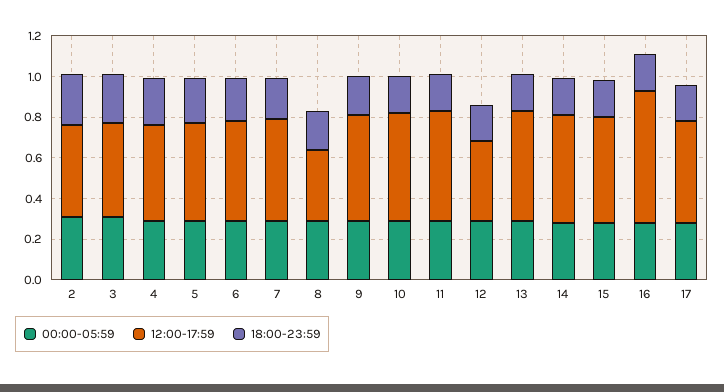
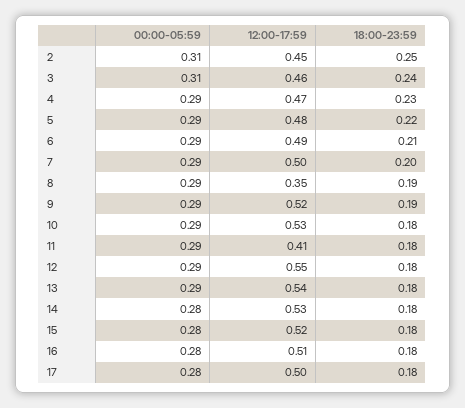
  {
    "00:00-05:59": {
      "2": 0.31,
      "3": 0.31,
      "4": 0.29,
      "5": 0.29,
      "6": 0.29,
      "7": 0.29,
      "8": 0.29,
      "9": 0.29,
      "10": 0.29,
      "11": 0.29,
      "12": 0.29,
      "13": 0.29,
      "14": 0.28,
      "15": 0.28,
      "16": 0.28,
      "17": 0.28
    },
    "12:00-17:59": {
      "2": 0.45,
      "3": 0.46,
      "4": 0.47,
      "5": 0.48,
      "6": 0.49,
      "7": 0.5,
      "8": 0.35,
      "9": 0.52,
      "10": 0.53,
-     "11": 0.55,
+     "11": 0.41,
-     "12": 0.4,
+     "12": 0.55,
      "13": 0.54,
      "14": 0.53,
      "15": 0.52,
-     "16": 0.65,
+     "16": 0.51,
      "17": 0.5
    },
    "18:00-23:59": {
      "2": 0.25,
      "3": 0.24,
      "4": 0.23,
      "5": 0.22,
      "6": 0.21,
      "7": 0.2,
      "8": 0.19,
      "9": 0.19,
      "10": 0.18,
      "11": 0.18,
      "12": 0.18,
      "13": 0.18,
      "14": 0.18,
      "15": 0.18,
      "16": 0.18,
      "17": 0.18
    }
  }

